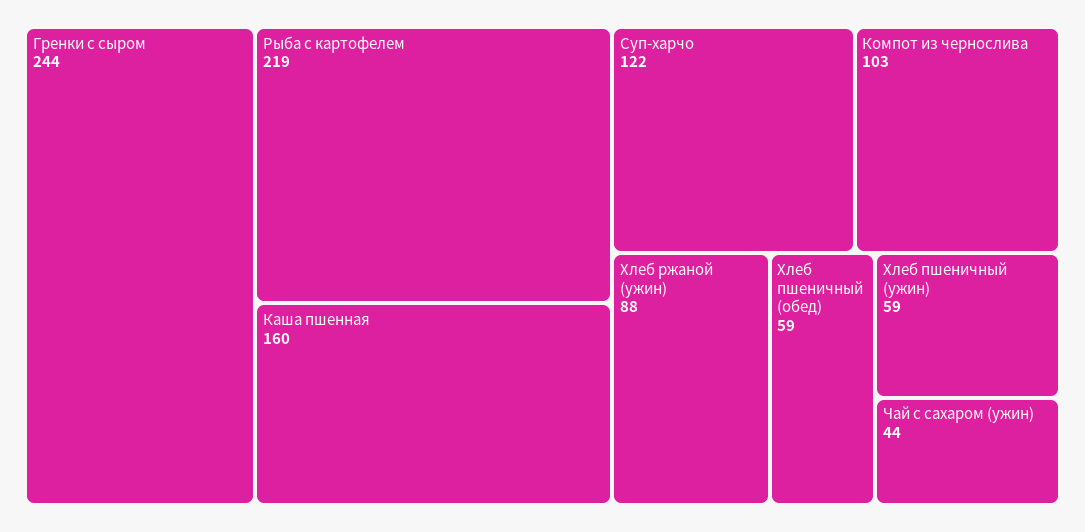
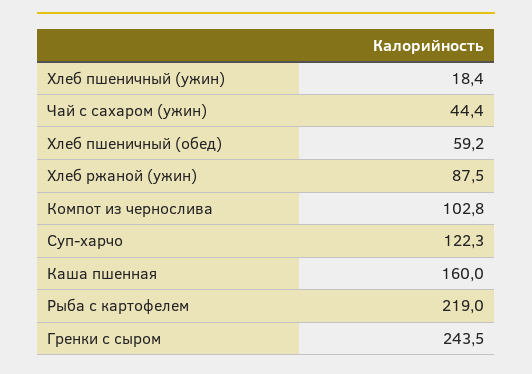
  {
    "Гренки с сыром": 243.5,
    "Рыба с картофелем": 219,
    "Каша пшенная": 160,
    "Суп-харчо": 122.3,
    "Компот из чернослива": 102.8,
    "Хлеб ржаной (ужин)": 87.5,
    "Хлеб пшеничный (обед)": 59.2,
-   "Хлеб пшеничный (ужин)": 59,
+   "Хлеб пшеничный (ужин)": 18.4,
    "Чай с сахаром (ужин)": 44.4
  }

